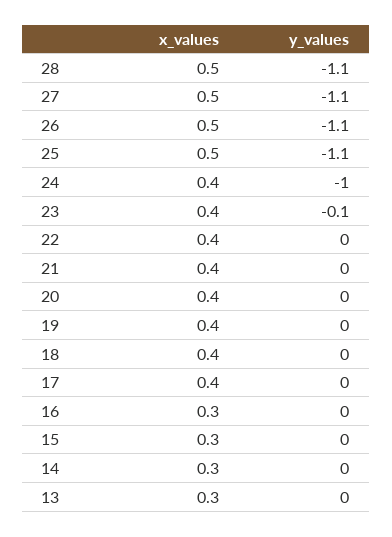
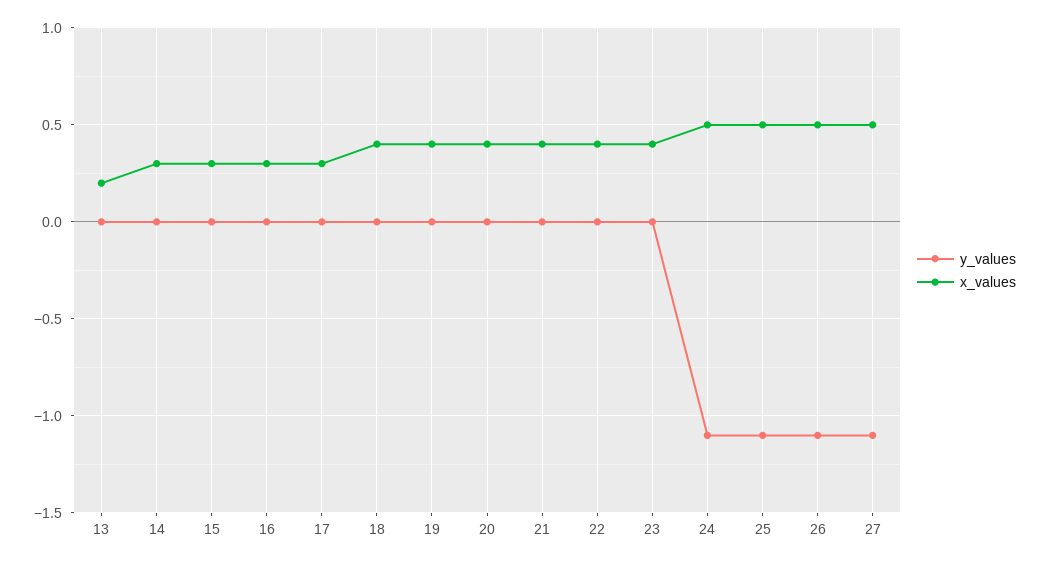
  {
    "x_values": {
-     "28": 0.5,
      "27": 0.5,
      "26": 0.5,
      "25": 0.5,
-     "24": 0.4,
+     "24": 0.5,
      "23": 0.4,
      "22": 0.4,
      "21": 0.4,
      "20": 0.4,
      "19": 0.4,
      "18": 0.4,
-     "17": 0.4,
+     "17": 0.3,
      "16": 0.3,
      "15": 0.3,
      "14": 0.3,
-     "13": 0.3
+     "13": 0.2
    },
    "y_values": {
-     "28": -1.1,
      "27": -1.1,
      "26": -1.1,
      "25": -1.1,
-     "24": -1,
+     "24": -1.1,
-     "23": -0.1,
+     "23": 0,
      "22": 0,
      "21": 0,
      "20": 0,
      "19": 0,
      "18": 0,
      "17": 0,
      "16": 0,
      "15": 0,
      "14": 0,
      "13": 0
    }
  }

